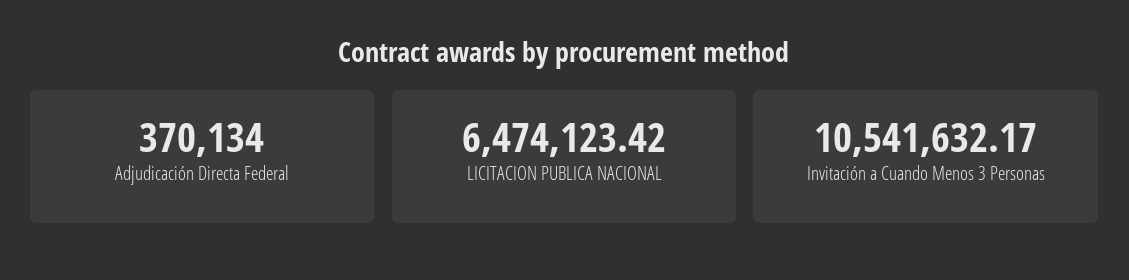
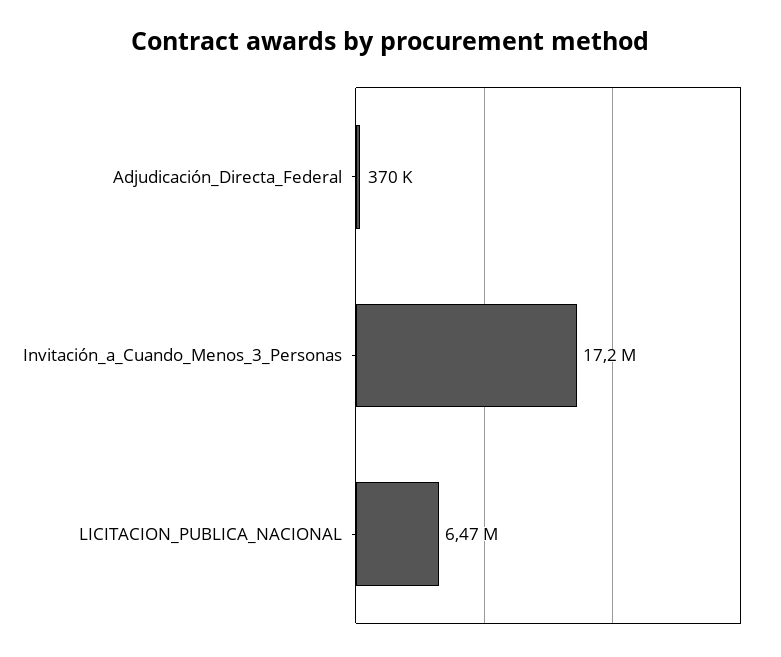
  {
    "Adjudicación Directa Federal": 370134,
    "LICITACION PUBLICA NACIONAL": 6474123.42,
-   "Invitación a Cuando Menos 3 Personas": 10541632.17
+   "Invitación a Cuando Menos 3 Personas": 17200000
  }

